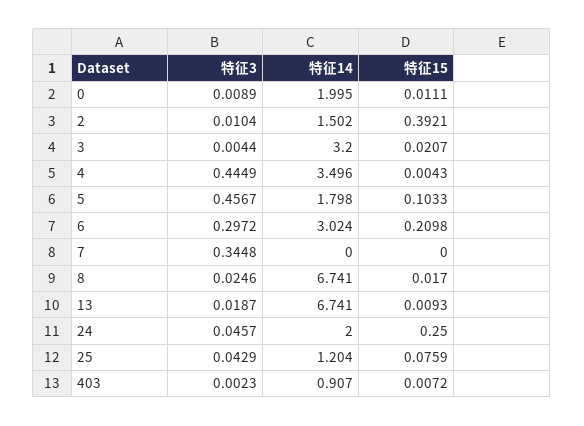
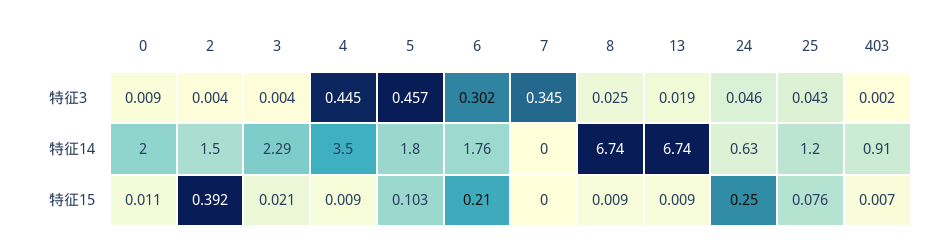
  {
    "特征3": {
      "0": 0.0089,
-     "2": 0.0104,
+     "2": 0.004,
      "3": 0.0044,
      "4": 0.4449,
      "5": 0.4567,
-     "6": 0.2972,
+     "6": 0.302,
      "7": 0.3448,
      "8": 0.0246,
      "13": 0.0187,
      "24": 0.0457,
      "25": 0.0429,
      "403": 0.0023
    },
    "特征14": {
      "0": 1.995,
      "2": 1.502,
-     "3": 3.2,
+     "3": 2.29,
      "4": 3.496,
      "5": 1.798,
-     "6": 3.024,
+     "6": 1.76,
      "7": 0,
      "8": 6.741,
      "13": 6.741,
-     "24": 2,
+     "24": 0.63,
      "25": 1.204,
      "403": 0.907
    },
    "特征15": {
      "0": 0.0111,
      "2": 0.3921,
      "3": 0.0207,
-     "4": 0.0043,
+     "4": 0.009,
      "5": 0.1033,
      "6": 0.2098,
      "7": 0,
-     "8": 0.017,
+     "8": 0.009,
      "13": 0.0093,
      "24": 0.25,
      "25": 0.0759,
      "403": 0.0072
    }
  }

